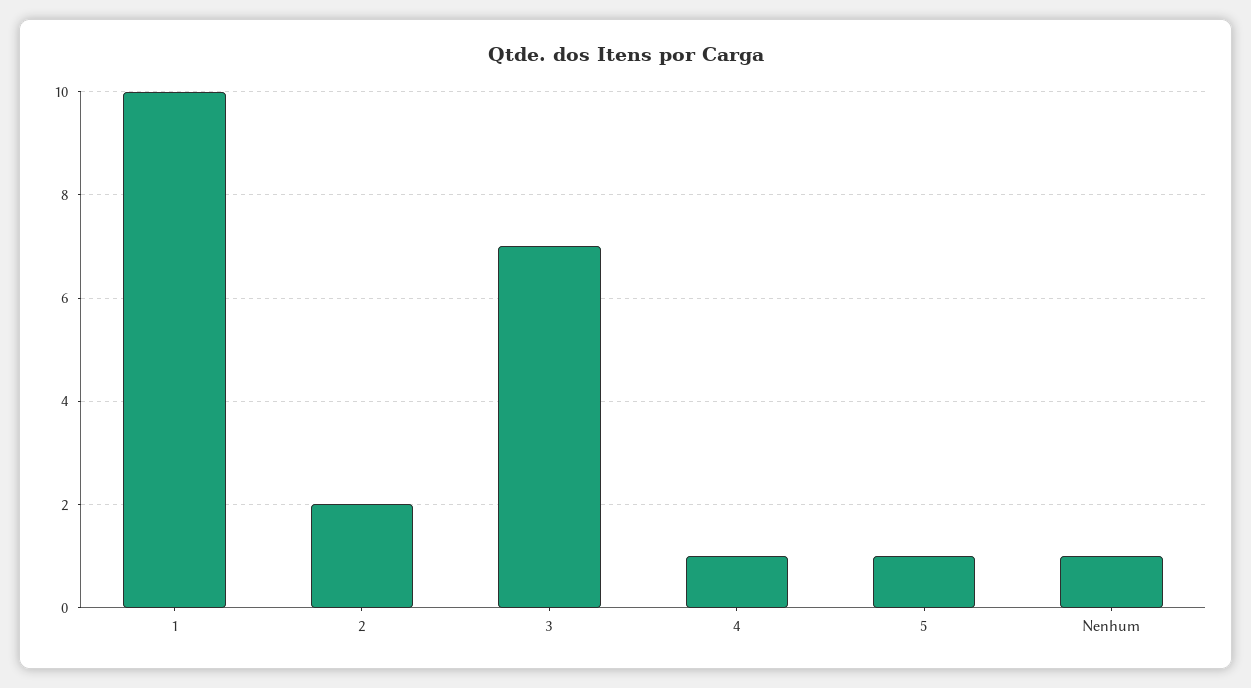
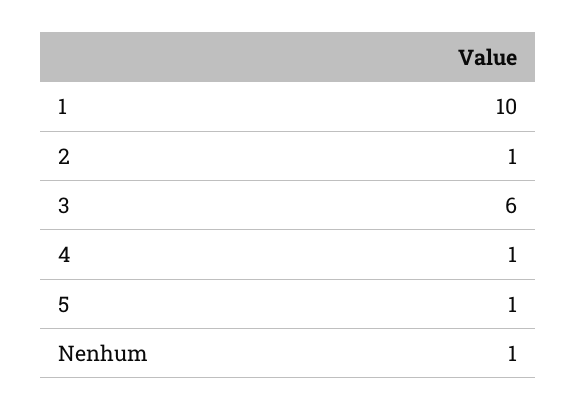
  {
    "1": 10,
-   "2": 2,
+   "2": 1,
-   "3": 7,
+   "3": 6,
    "4": 1,
    "5": 1,
    "Nenhum": 1
  }

